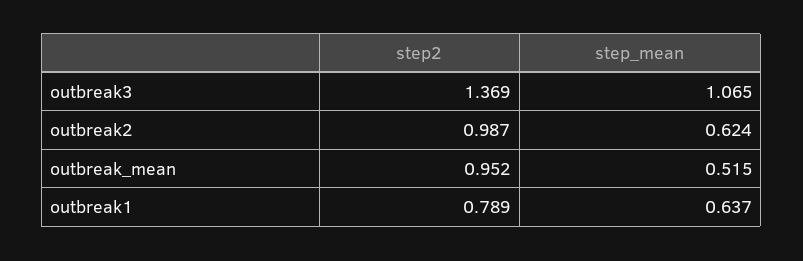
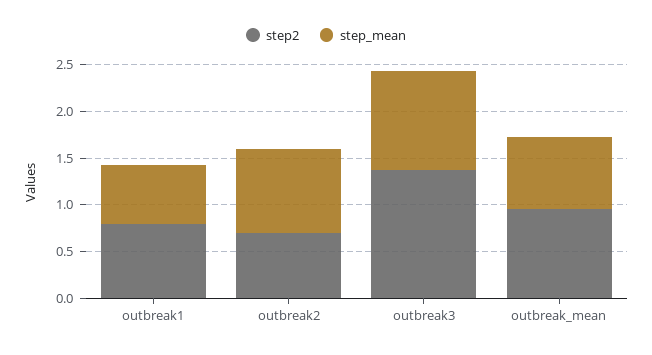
  {
    "step2": {
      "outbreak3": 1.369,
-     "outbreak2": 0.987,
+     "outbreak2": 0.7,
      "outbreak_mean": 0.952,
      "outbreak1": 0.789
    },
    "step_mean": {
      "outbreak3": 1.065,
-     "outbreak2": 0.624,
+     "outbreak2": 0.9,
-     "outbreak_mean": 0.515,
+     "outbreak_mean": 0.8,
      "outbreak1": 0.637
    }
  }

